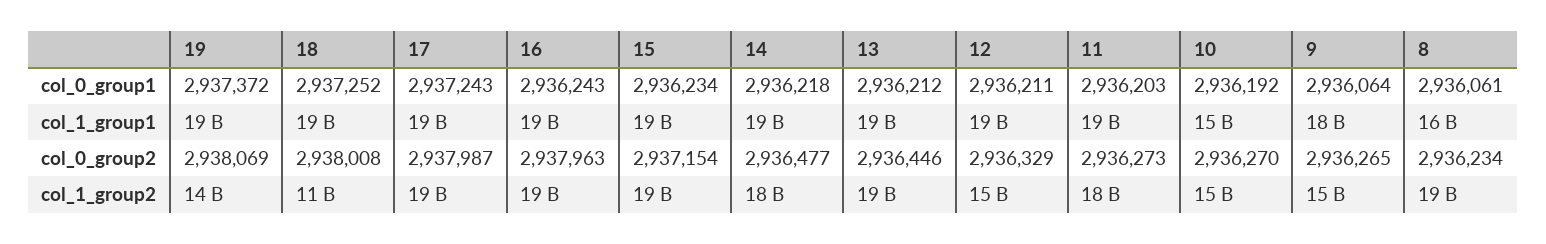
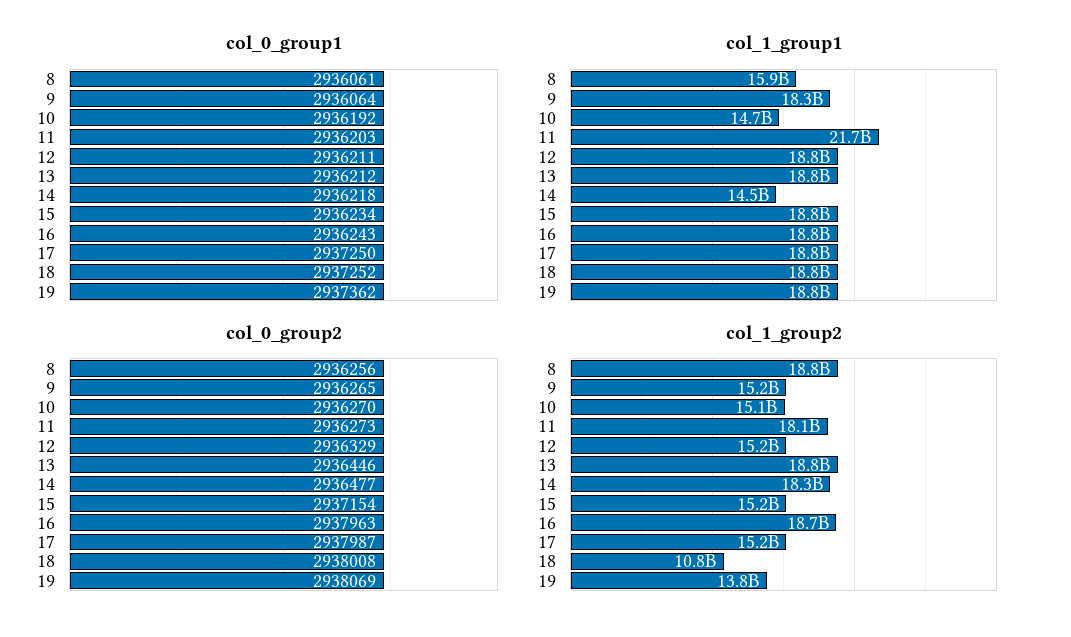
  {
    "col_0_group1": {
-     "19": 2937372,
+     "19": 2937362,
      "18": 2937252,
-     "17": 2937243,
+     "17": 2937250,
      "16": 2936243,
      "15": 2936234,
      "14": 2936218,
      "13": 2936212,
      "12": 2936211,
      "11": 2936203,
      "10": 2936192,
      "9": 2936064,
      "8": 2936061
    },
    "col_1_group1": {
      "19": 18800000000,
      "18": 18800000000,
      "17": 18800000000,
      "16": 18800000000,
      "15": 18800000000,
-     "14": 19000000000,
+     "14": 14500000000,
      "13": 18800000000,
      "12": 18800000000,
-     "11": 19000000000,
+     "11": 21700000000,
      "10": 14700000000,
      "9": 18300000000,
      "8": 15900000000
    },
    "col_0_group2": {
      "19": 2938069,
      "18": 2938008,
      "17": 2937987,
      "16": 2937963,
      "15": 2937154,
      "14": 2936477,
      "13": 2936446,
      "12": 2936329,
      "11": 2936273,
      "10": 2936270,
      "9": 2936265,
-     "8": 2936234
+     "8": 2936256
    },
    "col_1_group2": {
      "19": 13800000000,
      "18": 10800000000,
-     "17": 19000000000,
+     "17": 15200000000,
      "16": 18700000000,
-     "15": 19000000000,
+     "15": 15200000000,
      "14": 18300000000,
      "13": 18800000000,
      "12": 15200000000,
      "11": 18100000000,
      "10": 15100000000,
      "9": 15200000000,
      "8": 18800000000
    }
  }

